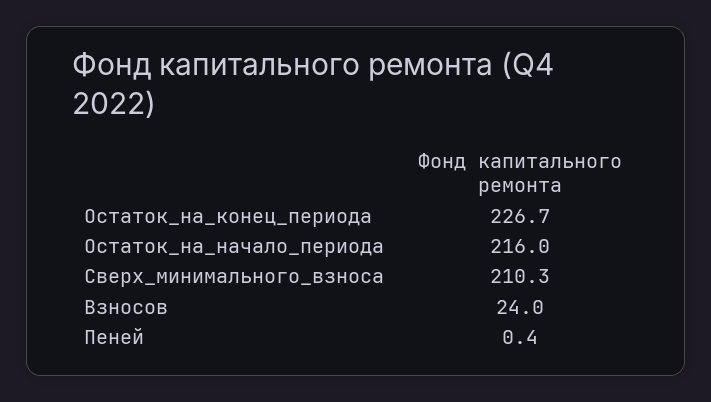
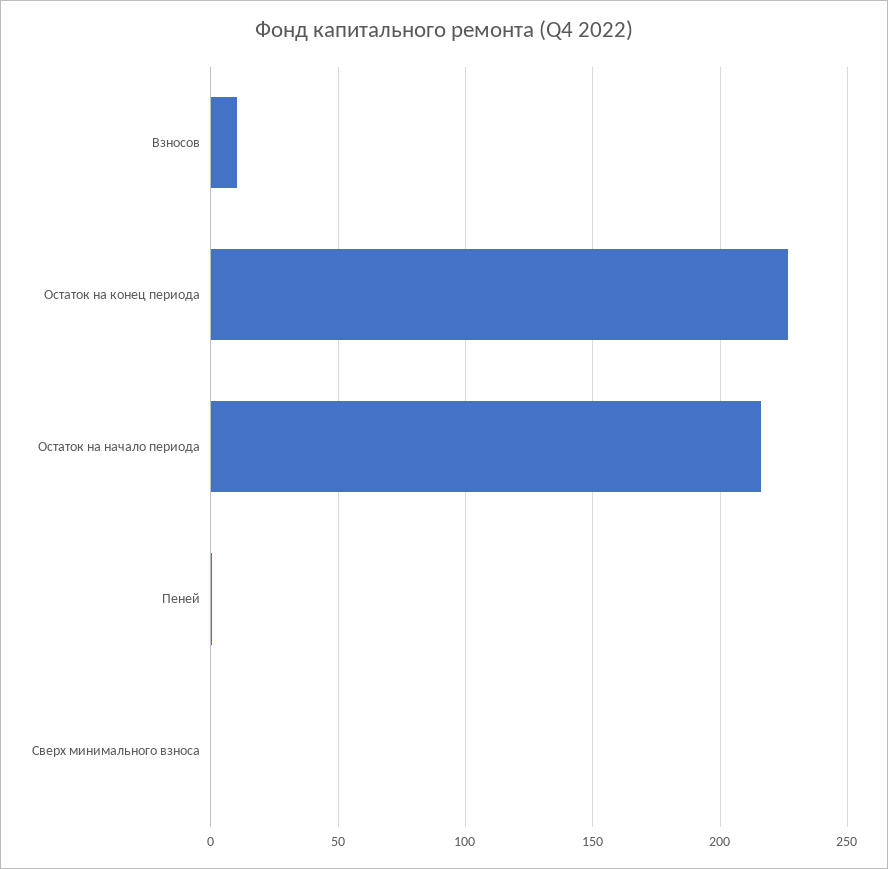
  {
    "Остаток_на_конец_периода": 226.7,
    "Остаток_на_начало_периода": 216,
-   "Сверх_минимального_взноса": 210.3,
+   "Сверх_минимального_взноса": 0,
-   "Взносов": 24,
+   "Взносов": 10,
    "Пеней": 0.4
  }

